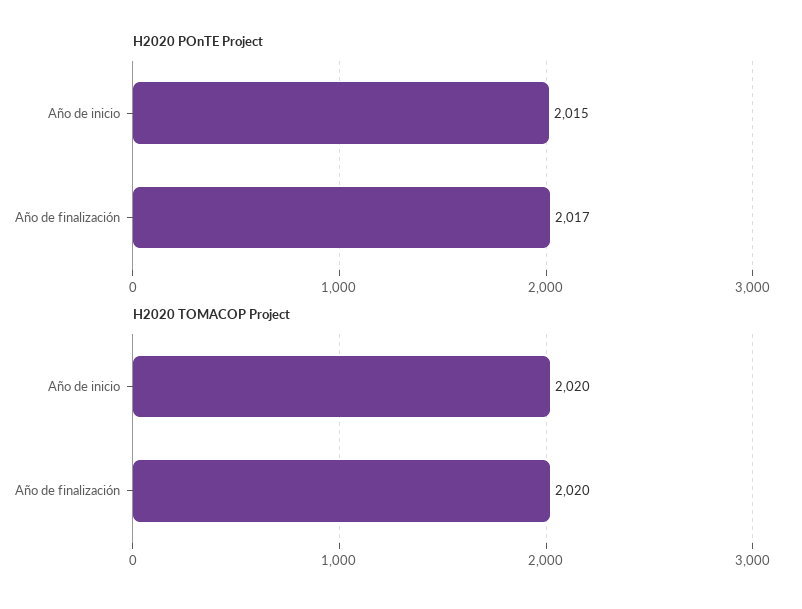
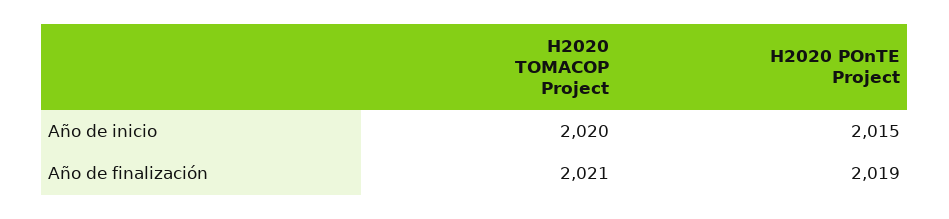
  {
    "H2020 POnTE Project": {
      "Año de inicio": 2015,
-     "Año de finalización": 2017
+     "Año de finalización": 2019
    },
    "H2020 TOMACOP Project": {
      "Año de inicio": 2020,
-     "Año de finalización": 2020
+     "Año de finalización": 2021
    }
  }

